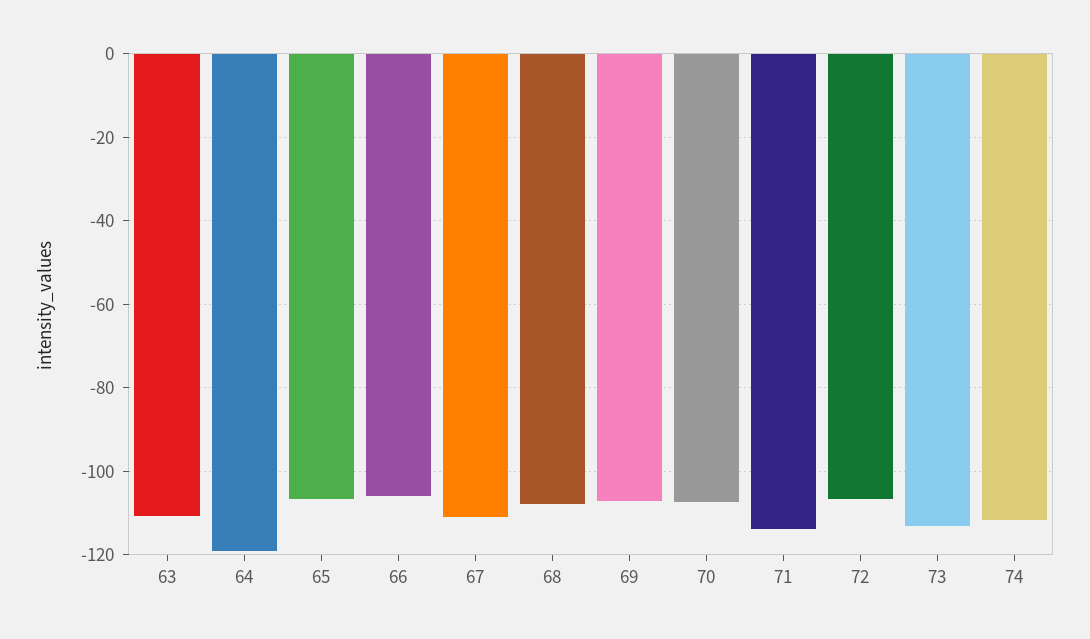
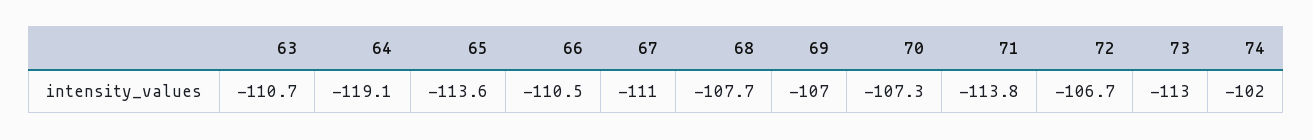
  {
    "63": -110.7,
    "64": -119.1,
-   "65": -106,
+   "65": -113.6,
-   "66": -106,
+   "66": -110.5,
    "67": -111,
    "68": -107.7,
    "69": -107,
    "70": -107.3,
    "71": -113.8,
    "72": -106.7,
    "73": -113,
-   "74": -112
+   "74": -102
  }

